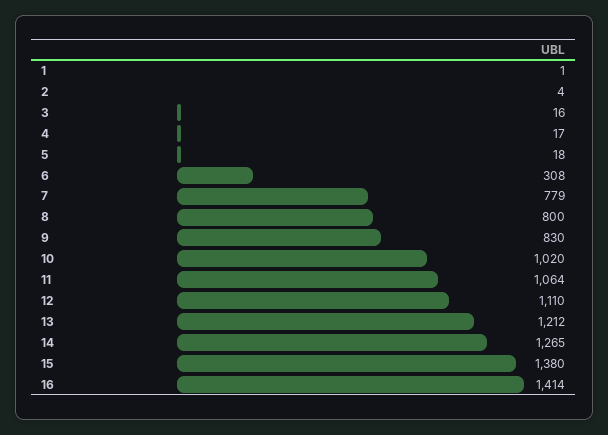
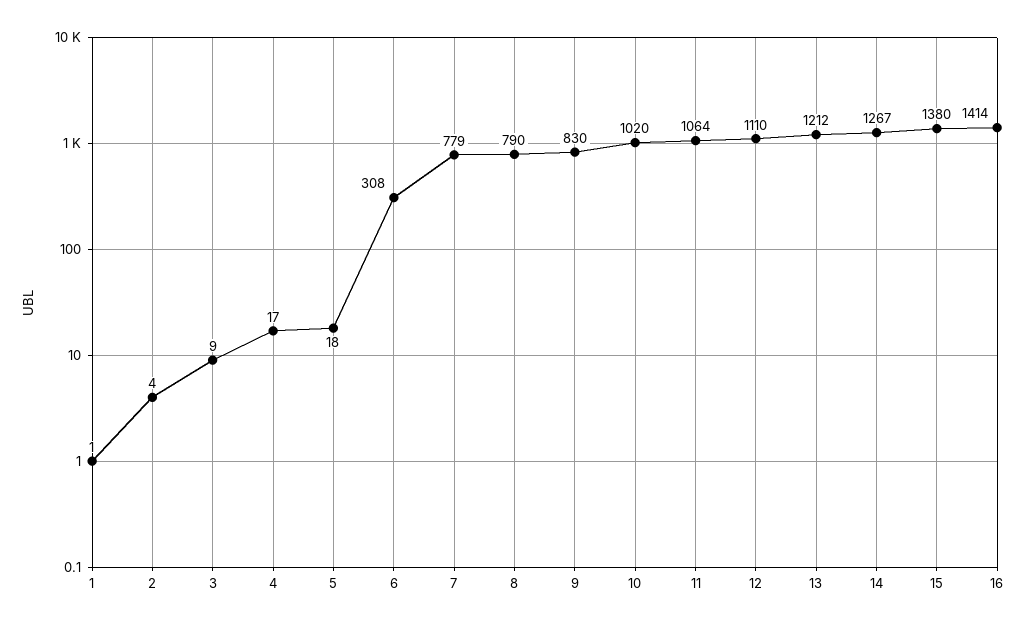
  {
    "1": 1,
    "2": 4,
-   "3": 16,
+   "3": 9,
    "4": 17,
    "5": 18,
    "6": 308,
    "7": 779,
-   "8": 800,
+   "8": 790,
    "9": 830,
    "10": 1020,
    "11": 1064,
    "12": 1110,
    "13": 1212,
-   "14": 1265,
+   "14": 1267,
    "15": 1380,
    "16": 1414
  }

